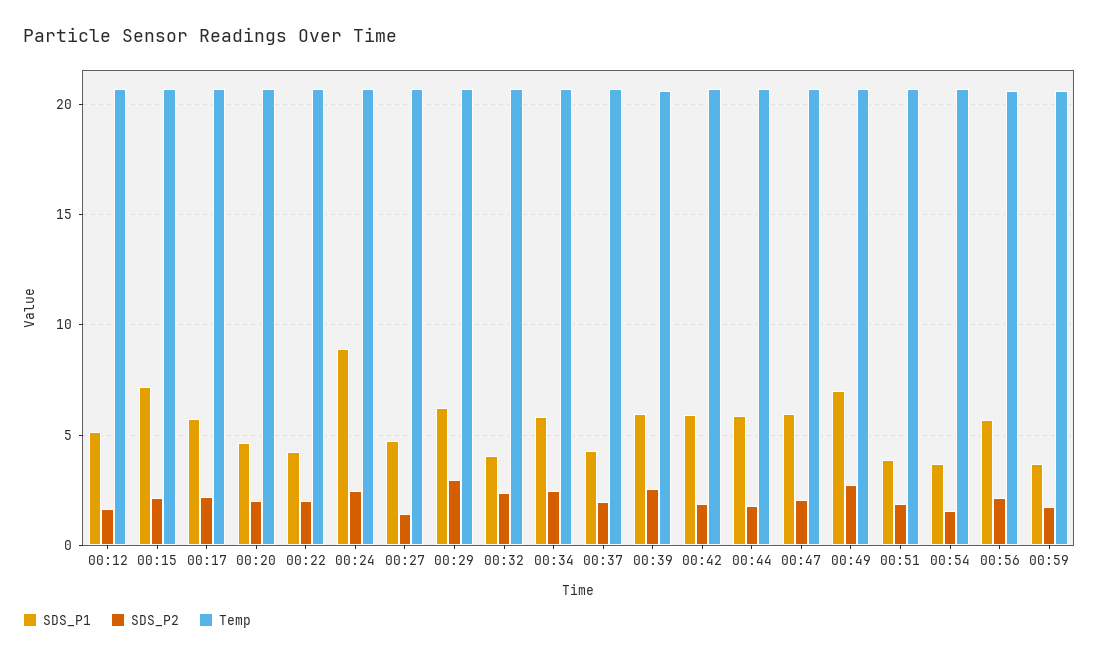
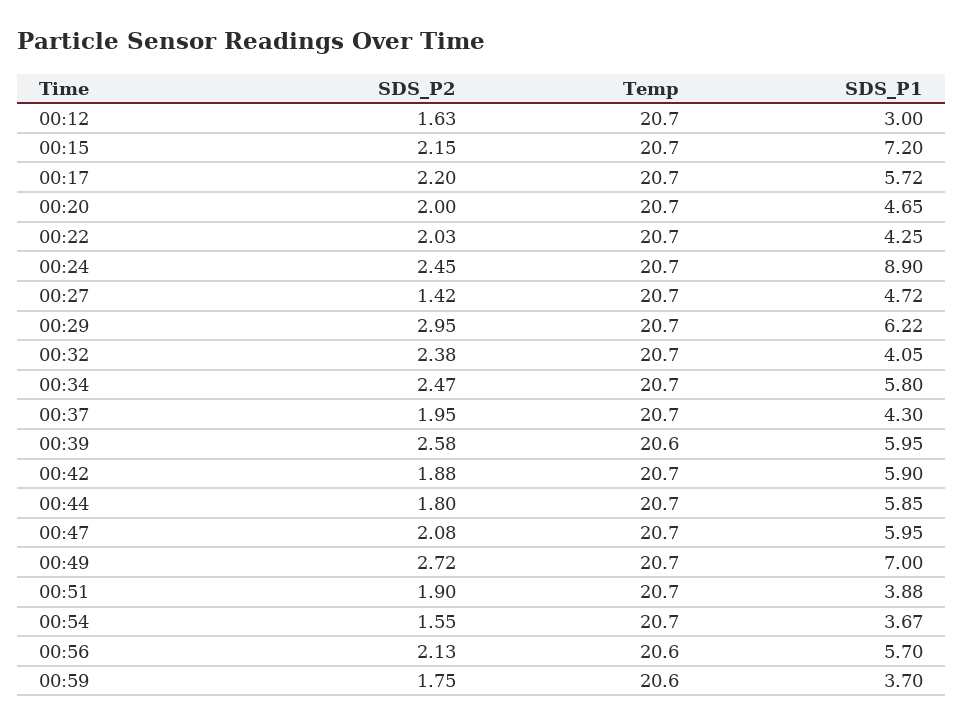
  {
    "SDS_P1": {
-     "00:12": 5,
+     "00:12": 3,
      "00:15": 7.2,
      "00:17": 5.72,
      "00:20": 4.65,
      "00:22": 4.25,
      "00:24": 8.9,
      "00:27": 4.72,
      "00:29": 6.22,
      "00:32": 4.05,
      "00:34": 5.8,
      "00:37": 4.3,
      "00:39": 5.95,
      "00:42": 5.9,
      "00:44": 5.85,
      "00:47": 5.95,
      "00:49": 7,
      "00:51": 3.88,
      "00:54": 3.67,
      "00:56": 5.7,
      "00:59": 3.7
    },
    "SDS_P2": {
      "00:12": 1.63,
      "00:15": 2.15,
      "00:17": 2.2,
      "00:20": 2,
      "00:22": 2.03,
      "00:24": 2.45,
      "00:27": 1.42,
      "00:29": 2.95,
      "00:32": 2.38,
      "00:34": 2.47,
      "00:37": 1.95,
      "00:39": 2.58,
      "00:42": 1.88,
      "00:44": 1.8,
      "00:47": 2.08,
      "00:49": 2.72,
      "00:51": 1.9,
      "00:54": 1.55,
      "00:56": 2.13,
      "00:59": 1.75
    },
    "Temp": {
      "00:12": 20.7,
      "00:15": 20.7,
      "00:17": 20.7,
      "00:20": 20.7,
      "00:22": 20.7,
      "00:24": 20.7,
      "00:27": 20.7,
      "00:29": 20.7,
      "00:32": 20.7,
      "00:34": 20.7,
      "00:37": 20.7,
      "00:39": 20.6,
      "00:42": 20.7,
      "00:44": 20.7,
      "00:47": 20.7,
      "00:49": 20.7,
      "00:51": 20.7,
      "00:54": 20.7,
      "00:56": 20.6,
      "00:59": 20.6
    }
  }

